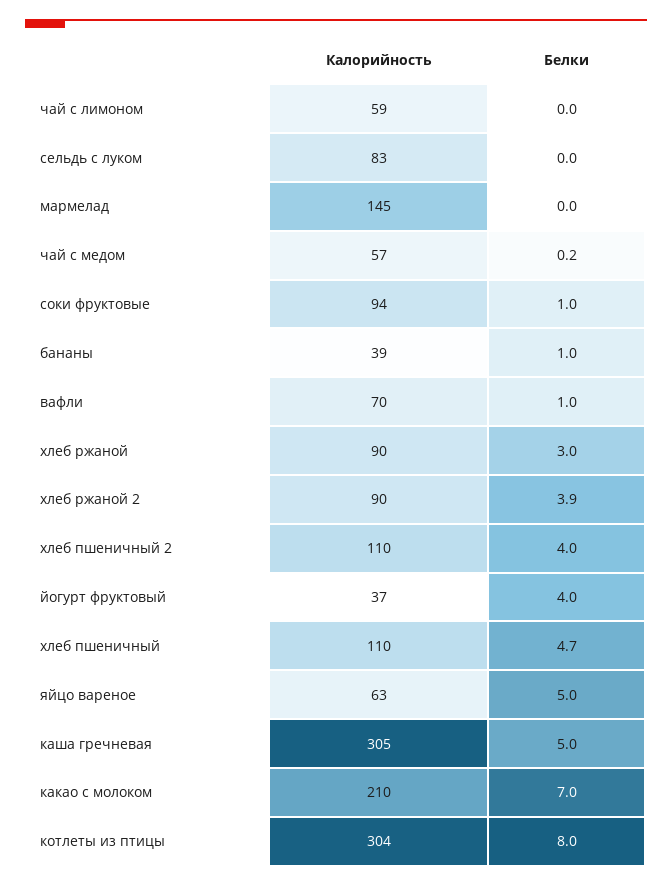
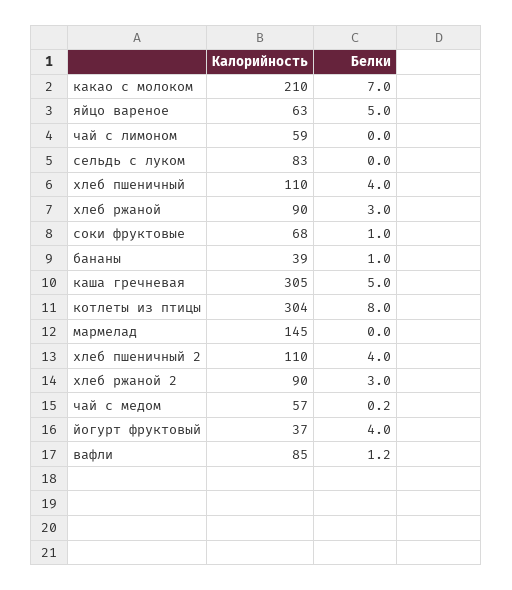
  {
    "Калорийность": {
      "чай с лимоном": 59,
      "сельдь с луком": 83,
      "мармелад": 145,
      "чай с медом": 57,
-     "соки фруктовые": 94,
+     "соки фруктовые": 68,
      "бананы": 39,
-     "вафли": 70,
+     "вафли": 85,
      "хлеб ржаной": 90,
      "хлеб ржаной 2": 90,
      "хлеб пшеничный 2": 110,
      "йогурт фруктовый": 37,
      "хлеб пшеничный": 110,
      "яйцо вареное": 63,
      "каша гречневая": 305,
      "какао с молоком": 210,
      "котлеты из птицы": 304
    },
    "Белки": {
      "чай с лимоном": 0,
      "сельдь с луком": 0,
      "мармелад": 0,
      "чай с медом": 0.2,
      "соки фруктовые": 1,
      "бананы": 1,
-     "вафли": 1,
+     "вафли": 1.2,
      "хлеб ржаной": 3,
-     "хлеб ржаной 2": 3.9,
+     "хлеб ржаной 2": 3,
      "хлеб пшеничный 2": 4,
      "йогурт фруктовый": 4,
-     "хлеб пшеничный": 4.7,
+     "хлеб пшеничный": 4,
      "яйцо вареное": 5,
      "каша гречневая": 5,
      "какао с молоком": 7,
      "котлеты из птицы": 8
    }
  }

